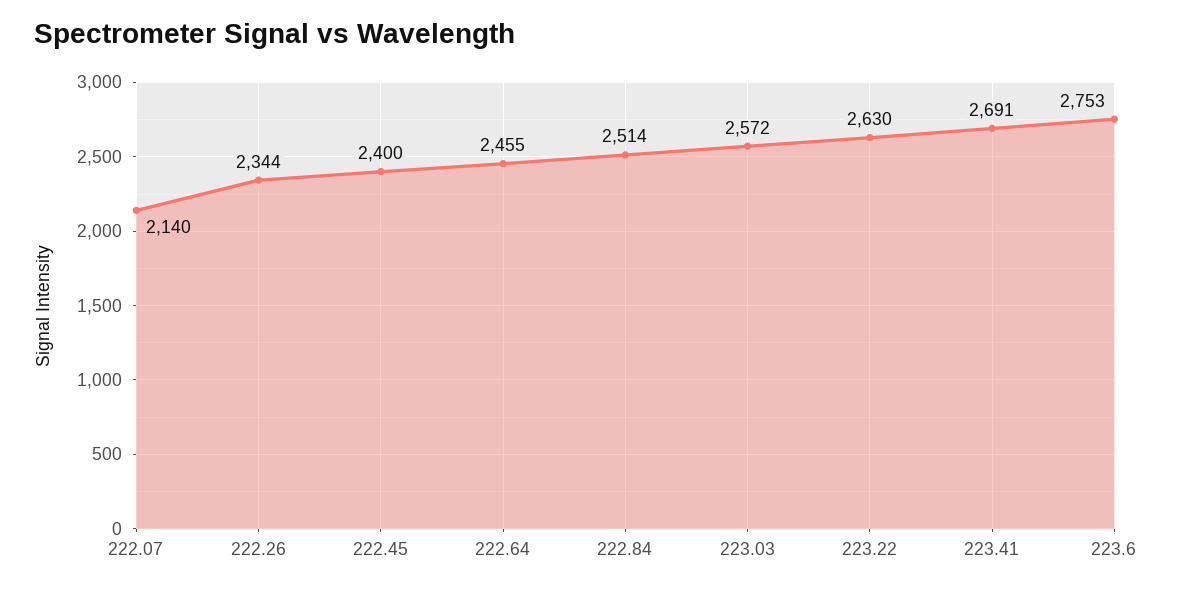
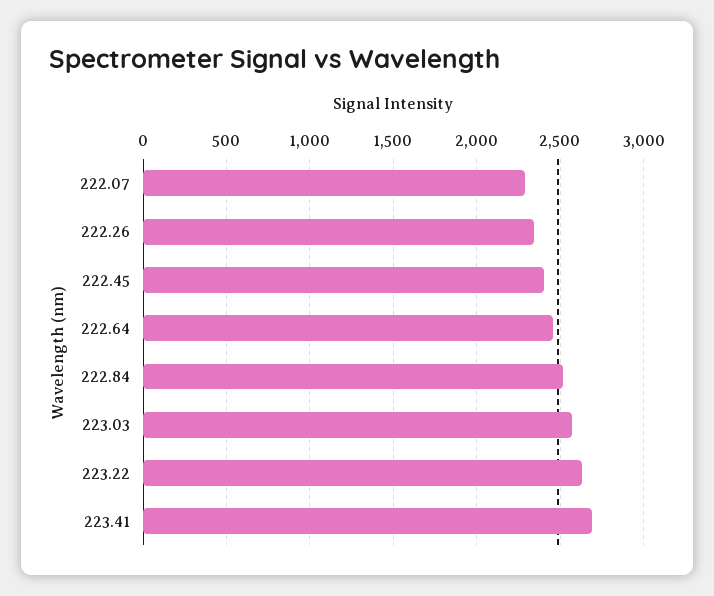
  {
-   "222.07": 2140,
+   "222.07": 2300,
    "222.26": 2344,
    "222.45": 2400,
    "222.64": 2455,
    "222.84": 2514,
    "223.03": 2572,
    "223.22": 2630,
-   "223.41": 2691,
+   "223.41": 2691
-   "223.6": 2753
  }

